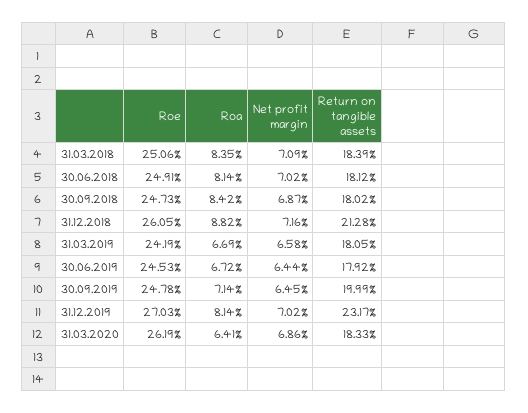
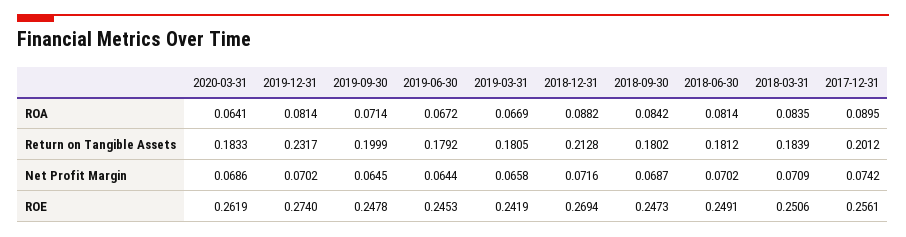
  {
    "Roe": {
      "31.03.2018": 0.2506,
      "30.06.2018": 0.2491,
      "30.09.2018": 0.2473,
-     "31.12.2018": 0.2605,
+     "31.12.2018": 0.2694,
      "31.03.2019": 0.2419,
      "30.06.2019": 0.2453,
      "30.09.2019": 0.2478,
-     "31.12.2019": 0.2703,
+     "31.12.2019": 0.274,
-     "31.03.2020": 0.2619
+     "31.03.2020": 0.2619,
+     "2017-12-31": 0.2561
    },
    "Roa": {
      "31.03.2018": 0.0835,
      "30.06.2018": 0.0814,
      "30.09.2018": 0.0842,
      "31.12.2018": 0.0882,
      "31.03.2019": 0.0669,
      "30.06.2019": 0.0672,
      "30.09.2019": 0.0714,
      "31.12.2019": 0.0814,
-     "31.03.2020": 0.0641
+     "31.03.2020": 0.0641,
+     "2017-12-31": 0.0895
    },
    "Net profit margin": {
      "31.03.2018": 0.0709,
      "30.06.2018": 0.0702,
      "30.09.2018": 0.0687,
      "31.12.2018": 0.0716,
      "31.03.2019": 0.0658,
      "30.06.2019": 0.0644,
      "30.09.2019": 0.0645,
      "31.12.2019": 0.0702,
-     "31.03.2020": 0.0686
+     "31.03.2020": 0.0686,
+     "2017-12-31": 0.0742
    },
    "Return on tangible assets": {
      "31.03.2018": 0.1839,
      "30.06.2018": 0.1812,
      "30.09.2018": 0.1802,
      "31.12.2018": 0.2128,
      "31.03.2019": 0.1805,
      "30.06.2019": 0.1792,
      "30.09.2019": 0.1999,
      "31.12.2019": 0.2317,
-     "31.03.2020": 0.1833
+     "31.03.2020": 0.1833,
+     "2017-12-31": 0.2012
    }
  }

